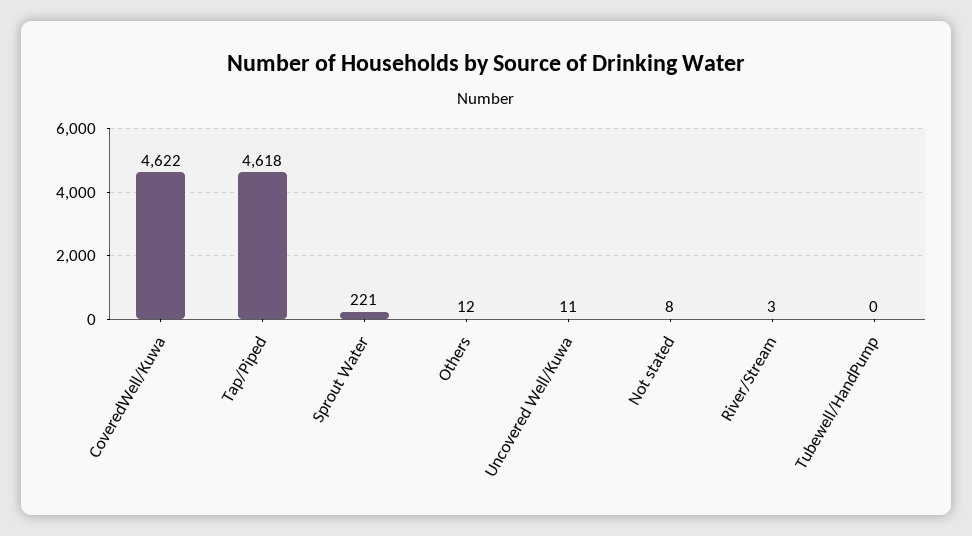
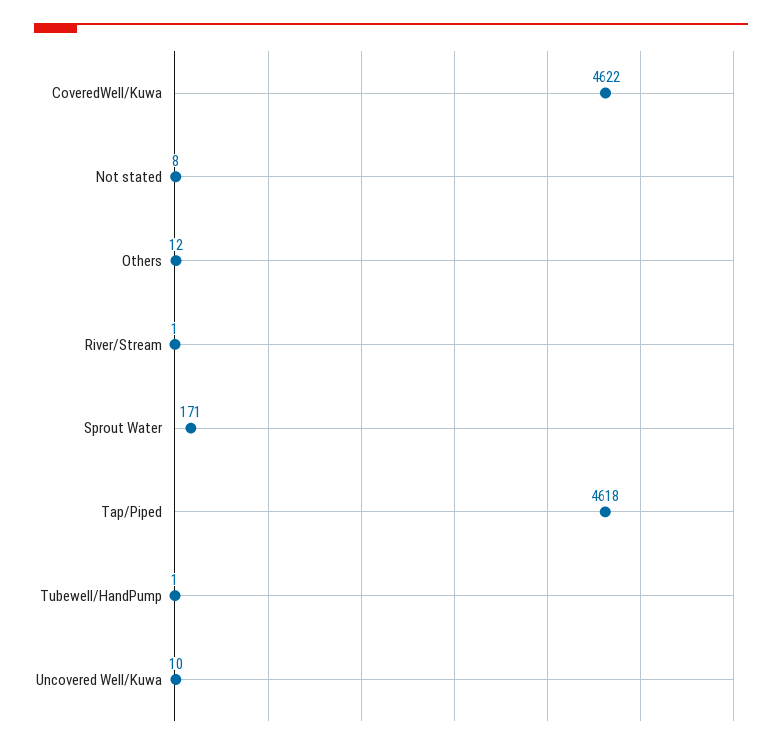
  {
    "CoveredWell/Kuwa": 4622,
    "Tap/Piped": 4618,
-   "Sprout Water": 221,
+   "Sprout Water": 171,
    "Others": 12,
-   "Uncovered Well/Kuwa": 11,
+   "Uncovered Well/Kuwa": 10,
    "Not stated": 8,
-   "River/Stream": 3,
+   "River/Stream": 1,
-   "Tubewell/HandPump": 0
+   "Tubewell/HandPump": 1
  }

